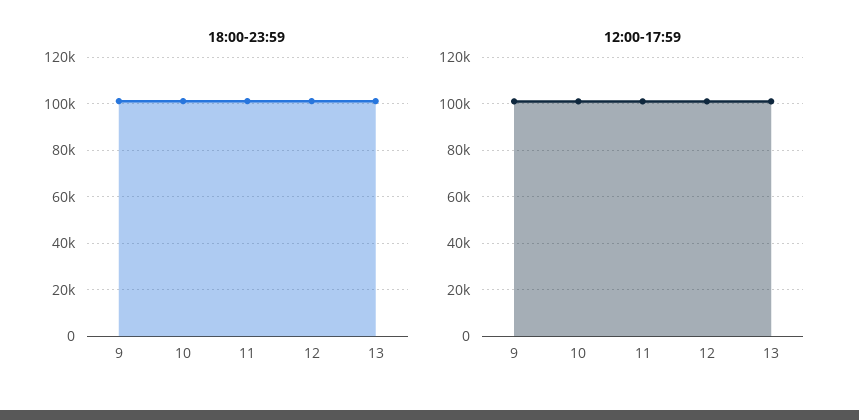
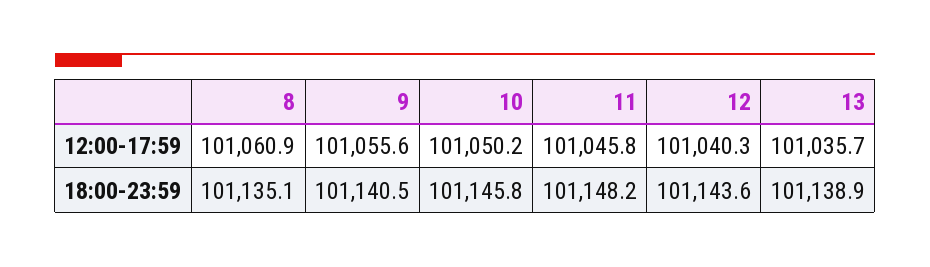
  {
    "18:00-23:59": {
      "9": 101140.5,
      "10": 101145.8,
      "11": 101148.2,
      "12": 101143.6,
-     "13": 101138.9
+     "13": 101138.9,
+     "8": 101135.1
    },
    "12:00-17:59": {
      "9": 101055.6,
      "10": 101050.2,
      "11": 101045.8,
      "12": 101040.3,
-     "13": 101035.7
+     "13": 101035.7,
+     "8": 101060.9
    }
  }

